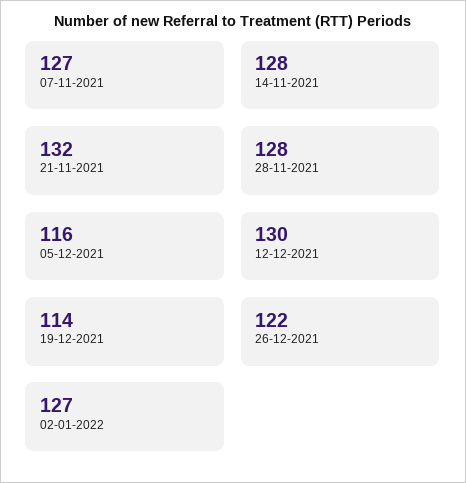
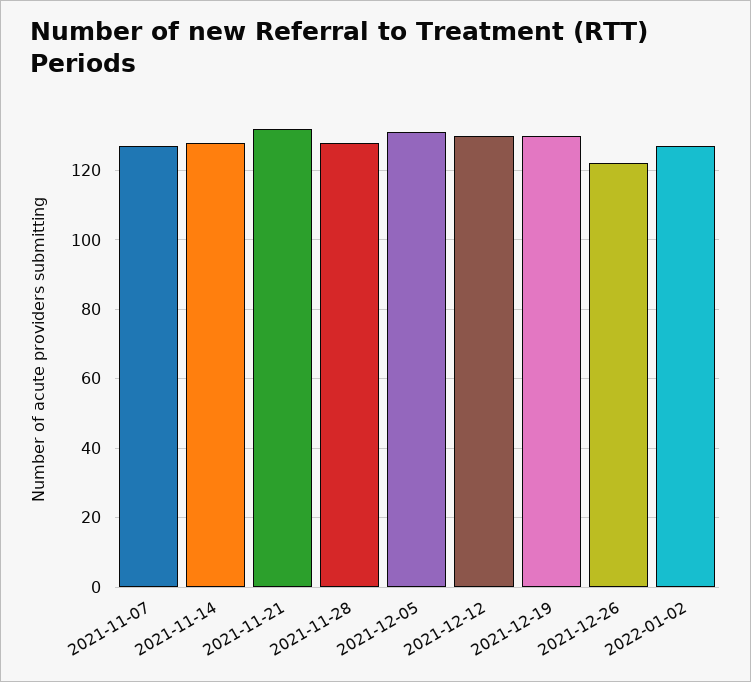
  {
    "07-11-2021": 127,
    "14-11-2021": 128,
    "21-11-2021": 132,
    "28-11-2021": 128,
-   "05-12-2021": 116,
+   "05-12-2021": 130,
    "12-12-2021": 130,
-   "19-12-2021": 114,
+   "19-12-2021": 130,
    "26-12-2021": 122,
    "02-01-2022": 127
  }

